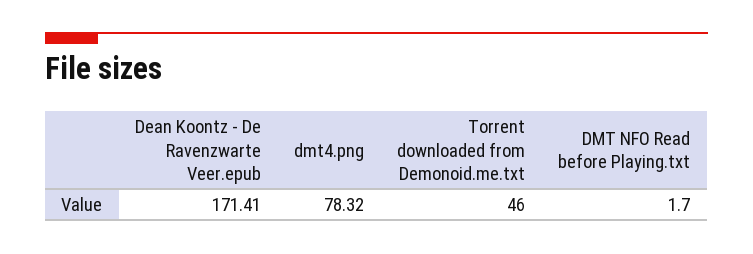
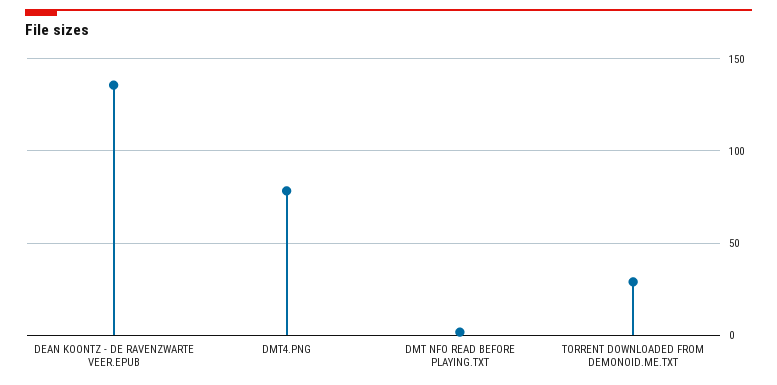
  {
-   "Dean Koontz - De Ravenzwarte Veer.epub": 171.41,
+   "Dean Koontz - De Ravenzwarte Veer.epub": 135,
    "dmt4.png": 78.32,
-   "Torrent downloaded from Demonoid.me.txt": 46,
+   "Torrent downloaded from Demonoid.me.txt": 30,
    "DMT NFO Read before Playing.txt": 1.7
  }

